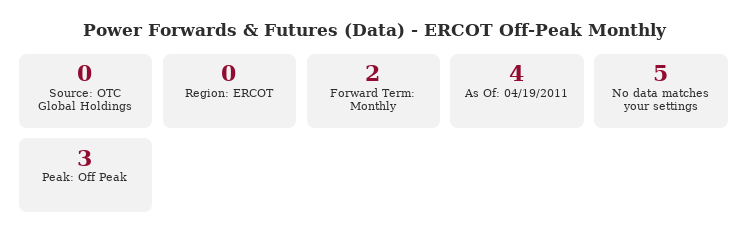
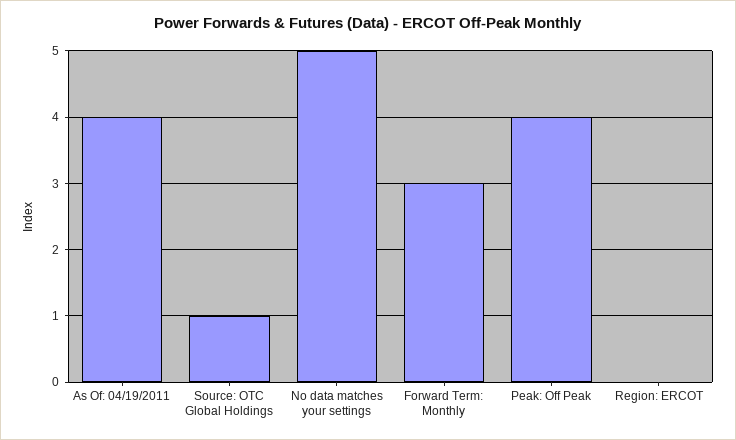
  {
-   "Source: OTC Global Holdings": 0,
+   "Source: OTC Global Holdings": 1,
    "Region: ERCOT": 0,
-   "Forward Term: Monthly": 2,
+   "Forward Term: Monthly": 3,
    "As Of: 04/19/2011": 4,
    "No data matches your settings": 5,
-   "Peak: Off Peak": 3
+   "Peak: Off Peak": 4
  }

